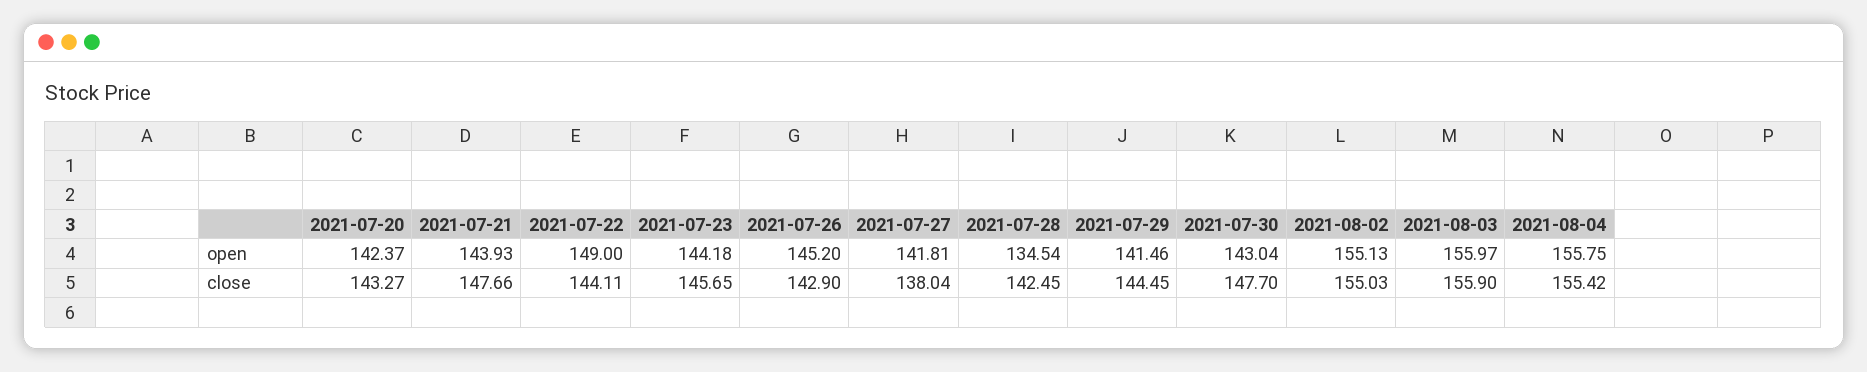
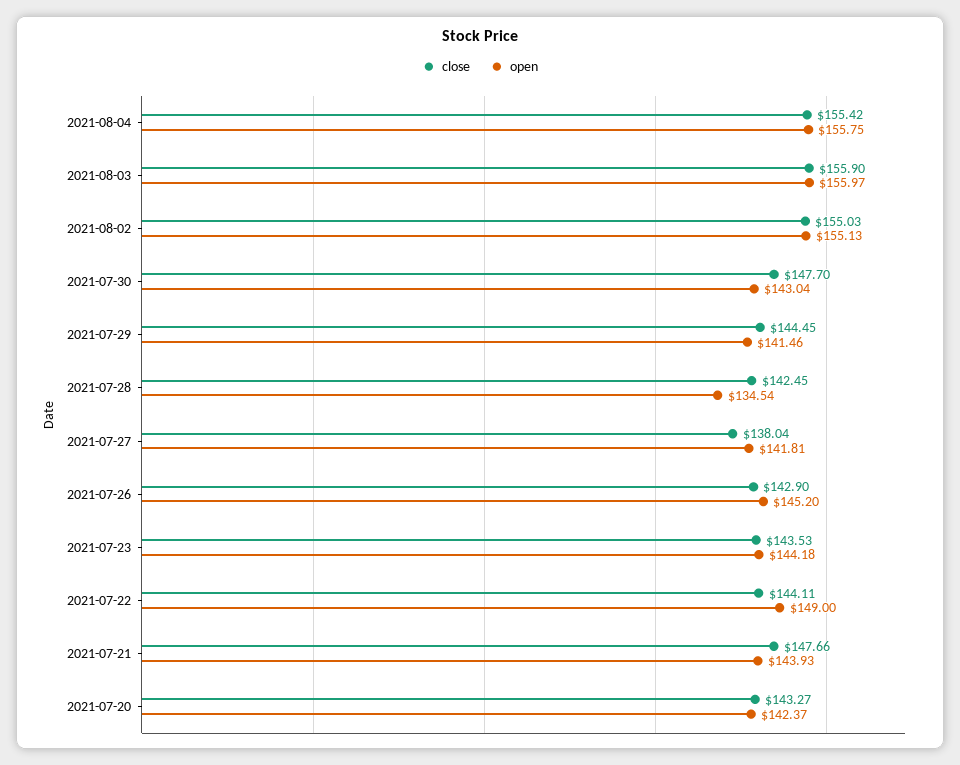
  {
    "open": {
      "2021-07-20": 142.37,
      "2021-07-21": 143.93,
      "2021-07-22": 149,
      "2021-07-23": 144.18,
      "2021-07-26": 145.2,
      "2021-07-27": 141.81,
      "2021-07-28": 134.54,
      "2021-07-29": 141.46,
      "2021-07-30": 143.04,
      "2021-08-02": 155.13,
      "2021-08-03": 155.97,
      "2021-08-04": 155.75
    },
    "close": {
      "2021-07-20": 143.27,
      "2021-07-21": 147.66,
      "2021-07-22": 144.11,
-     "2021-07-23": 145.65,
+     "2021-07-23": 143.53,
      "2021-07-26": 142.9,
      "2021-07-27": 138.04,
      "2021-07-28": 142.45,
      "2021-07-29": 144.45,
      "2021-07-30": 147.7,
      "2021-08-02": 155.03,
      "2021-08-03": 155.9,
      "2021-08-04": 155.42
    }
  }

